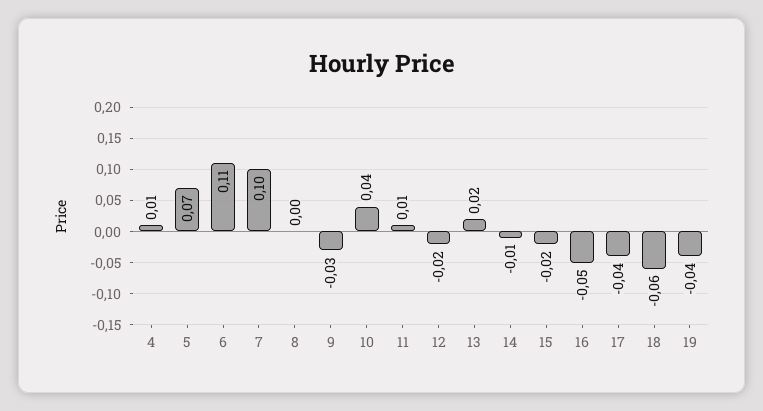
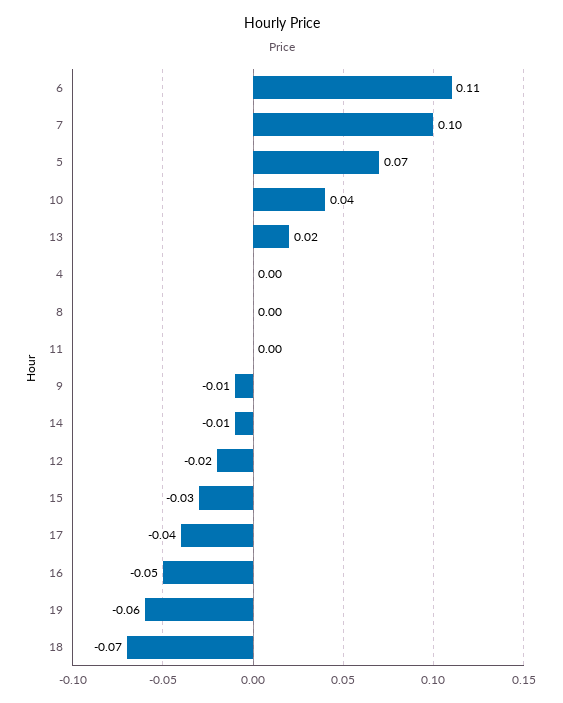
  {
-   "4": 0.01,
+   "4": 0,
    "5": 0.07,
    "6": 0.11,
    "7": 0.1,
    "8": 0,
-   "9": -0.03,
+   "9": -0.01,
    "10": 0.04,
-   "11": 0.01,
+   "11": 0,
    "12": -0.02,
    "13": 0.02,
    "14": -0.01,
-   "15": -0.02,
+   "15": -0.03,
    "16": -0.05,
    "17": -0.04,
-   "18": -0.06,
+   "18": -0.07,
-   "19": -0.04
+   "19": -0.06
  }

